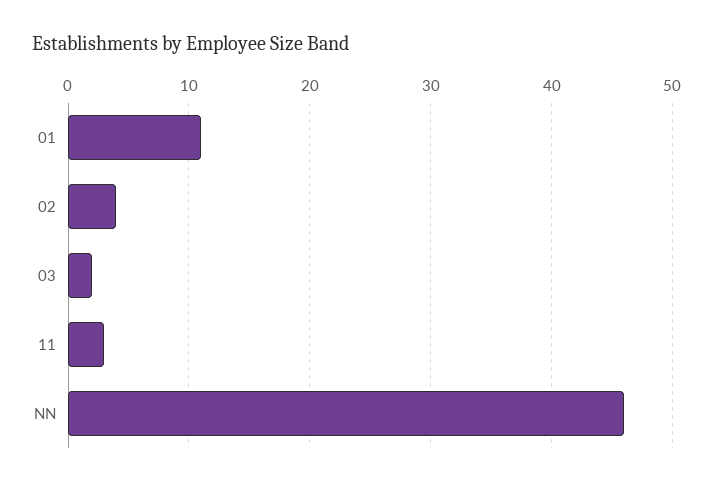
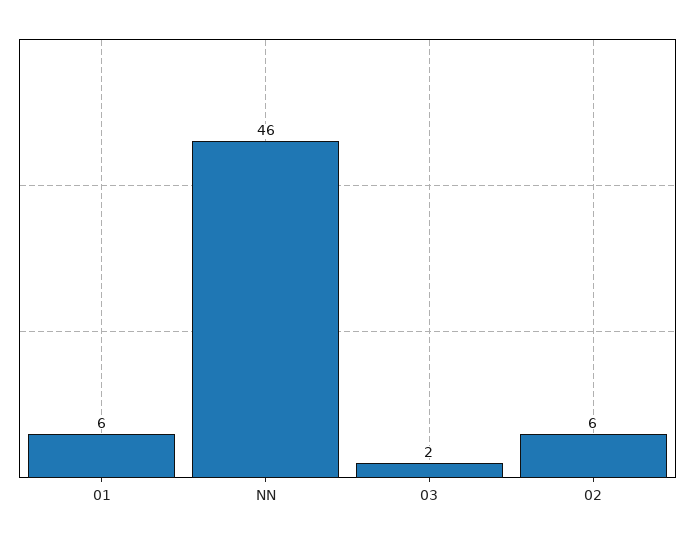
  {
-   "01": 11,
+   "01": 6,
-   "02": 4,
+   "02": 6,
    "03": 2,
-   "11": 3,
    "NN": 46
  }

